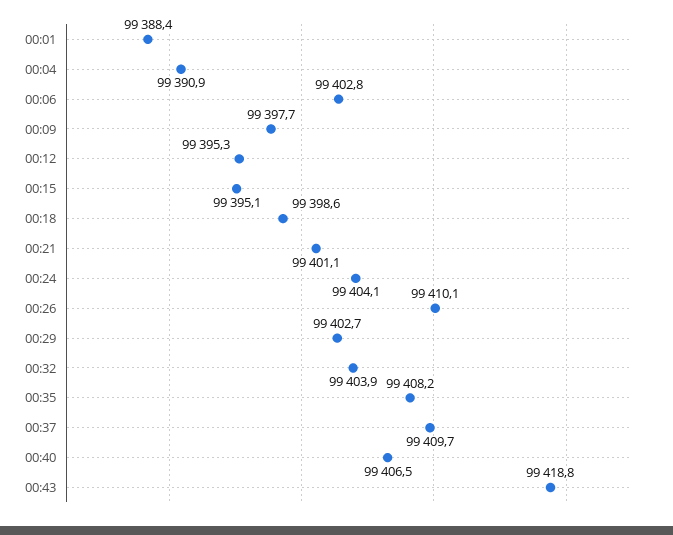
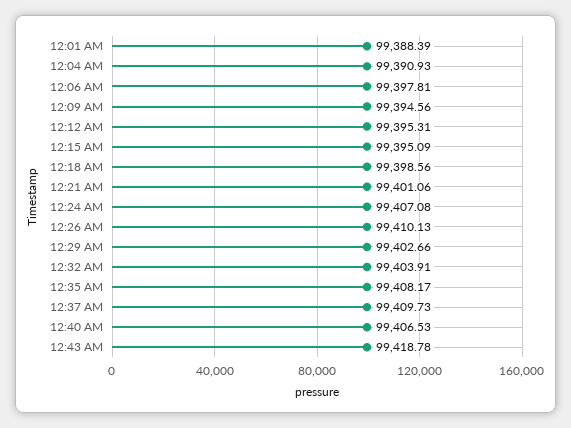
  {
    "00:01": 99388.39,
    "00:04": 99390.93,
-   "00:06": 99402.8,
+   "00:06": 99397.81,
-   "00:09": 99397.7,
+   "00:09": 99394.56,
    "00:12": 99395.31,
    "00:15": 99395.09,
    "00:18": 99398.56,
    "00:21": 99401.06,
-   "00:24": 99404.1,
+   "00:24": 99407.08,
    "00:26": 99410.13,
    "00:29": 99402.66,
    "00:32": 99403.91,
    "00:35": 99408.17,
    "00:37": 99409.73,
    "00:40": 99406.53,
    "00:43": 99418.78
  }

